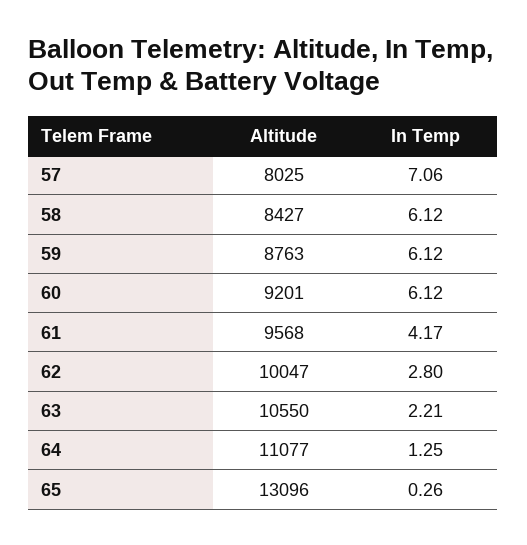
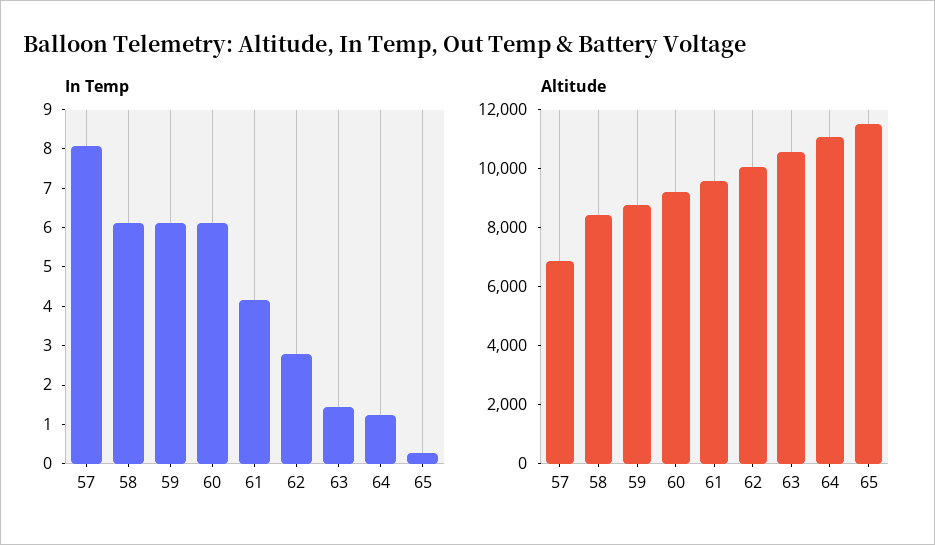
  {
    "Altitude": {
-     "57": 8025,
+     "57": 7000,
      "58": 8427,
      "59": 8763,
      "60": 9201,
      "61": 9568,
      "62": 10047,
      "63": 10550,
      "64": 11077,
-     "65": 13096
+     "65": 11500
    },
    "In Temp": {
-     "57": 7.06,
+     "57": 8,
      "58": 6.12,
      "59": 6.12,
      "60": 6.12,
      "61": 4.17,
      "62": 2.8,
-     "63": 2.21,
+     "63": 1.5,
      "64": 1.25,
      "65": 0.26
    }
  }

